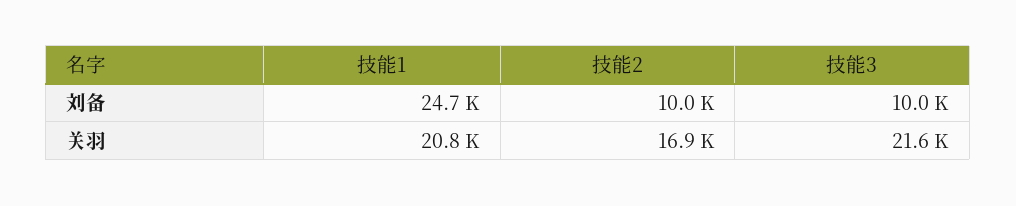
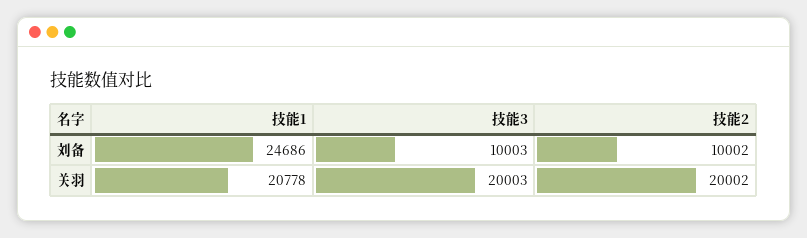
  {
    "技能1": {
      "刘备": 24686,
      "关羽": 20778
    },
    "技能2": {
      "刘备": 10002,
-     "关羽": 16900
+     "关羽": 20002
    },
    "技能3": {
      "刘备": 10003,
-     "关羽": 21600
+     "关羽": 20003
    }
  }

